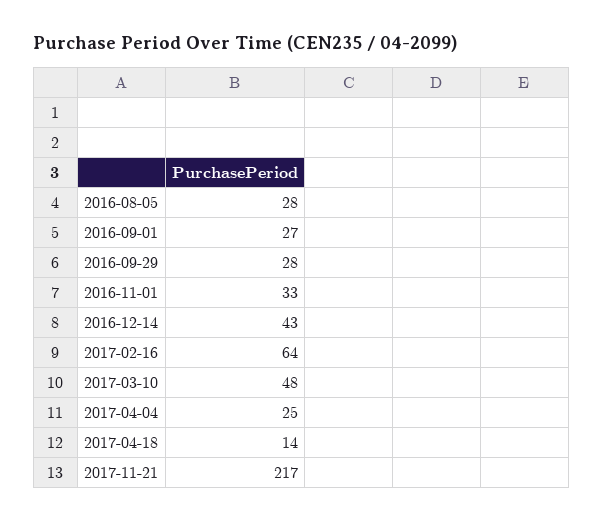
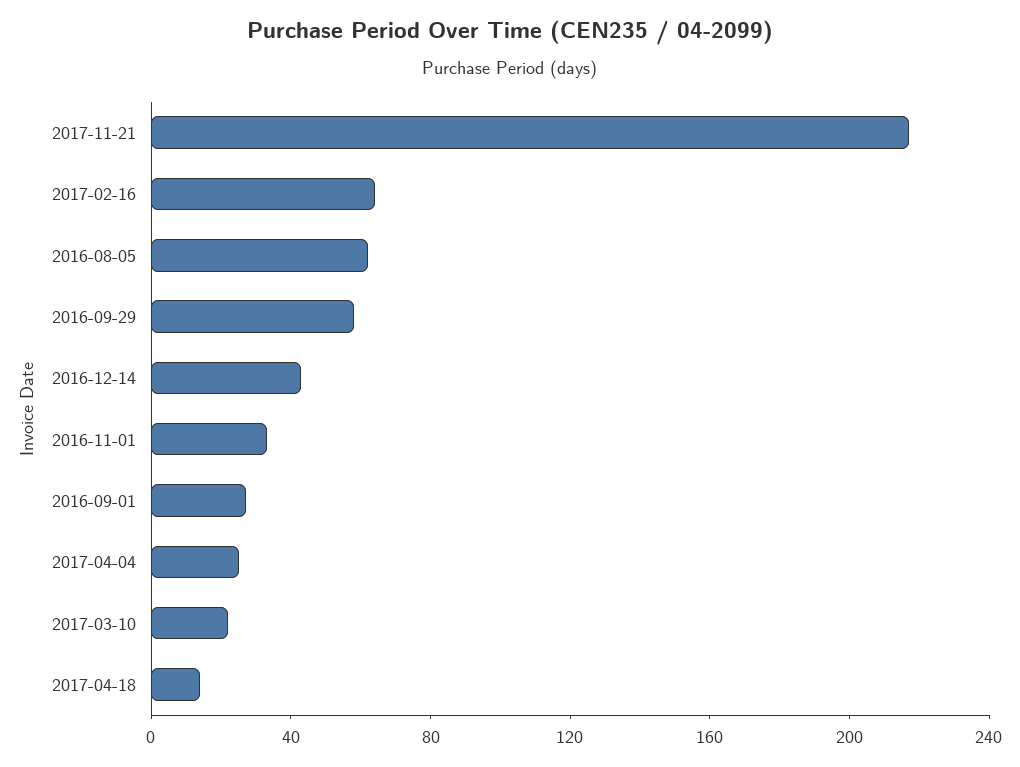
  {
-   "2016-08-05": 28,
+   "2016-08-05": 60,
    "2016-09-01": 27,
-   "2016-09-29": 28,
+   "2016-09-29": 60,
    "2016-11-01": 33,
    "2016-12-14": 43,
    "2017-02-16": 64,
-   "2017-03-10": 48,
+   "2017-03-10": 20,
    "2017-04-04": 25,
    "2017-04-18": 14,
    "2017-11-21": 217
  }

